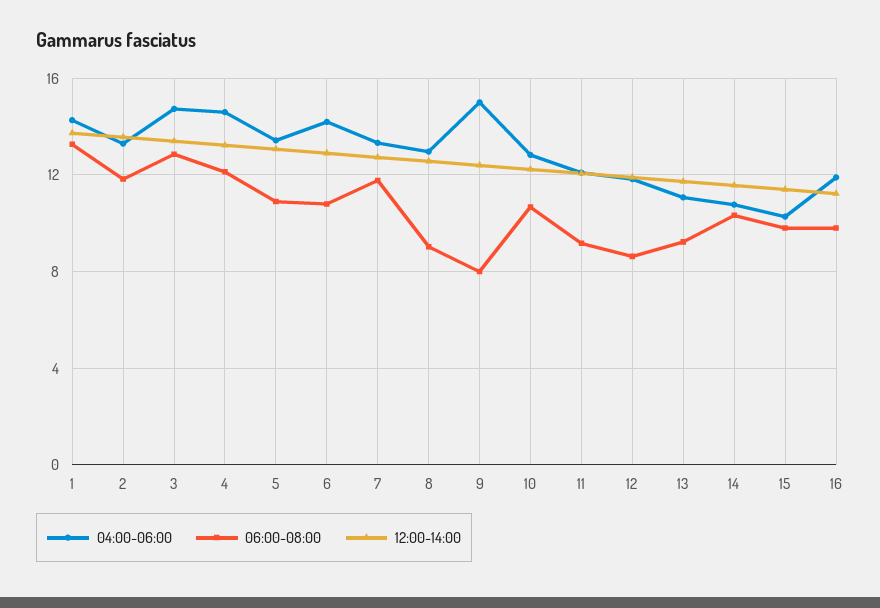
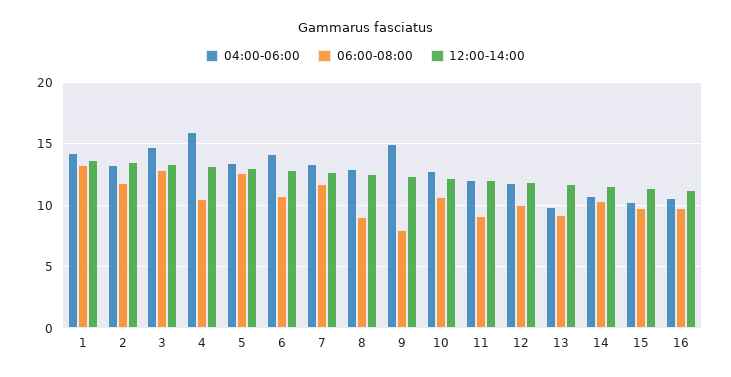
  {
    "04:00-06:00": {
      "1": 14.5,
      "2": 13.5,
      "3": 14.5,
-     "4": 14.5,
+     "4": 16,
      "5": 13.5,
      "6": 14,
      "7": 13.5,
      "8": 13,
      "9": 15,
      "10": 13,
      "11": 12,
      "12": 12,
-     "13": 11,
+     "13": 10,
      "14": 11,
      "15": 10.5,
-     "16": 12
+     "16": 10.5
    },
    "06:00-08:00": {
      "1": 13.5,
      "2": 12,
      "3": 13,
-     "4": 12,
+     "4": 10.5,
-     "5": 11,
+     "5": 12.5,
      "6": 11,
      "7": 12,
      "8": 9,
      "9": 8,
      "10": 10.5,
      "11": 9,
-     "12": 8.5,
+     "12": 10,
      "13": 9,
      "14": 10.5,
      "15": 10,
      "16": 10
    },
    "12:00-14:00": {
      "1": 13.5,
      "2": 13.5,
      "3": 13.5,
      "4": 13,
      "5": 13,
      "6": 13,
      "7": 12.5,
      "8": 12.5,
      "9": 12.5,
      "10": 12,
      "11": 12,
      "12": 12,
      "13": 11.5,
      "14": 11.5,
      "15": 11.5,
      "16": 11
    }
  }

